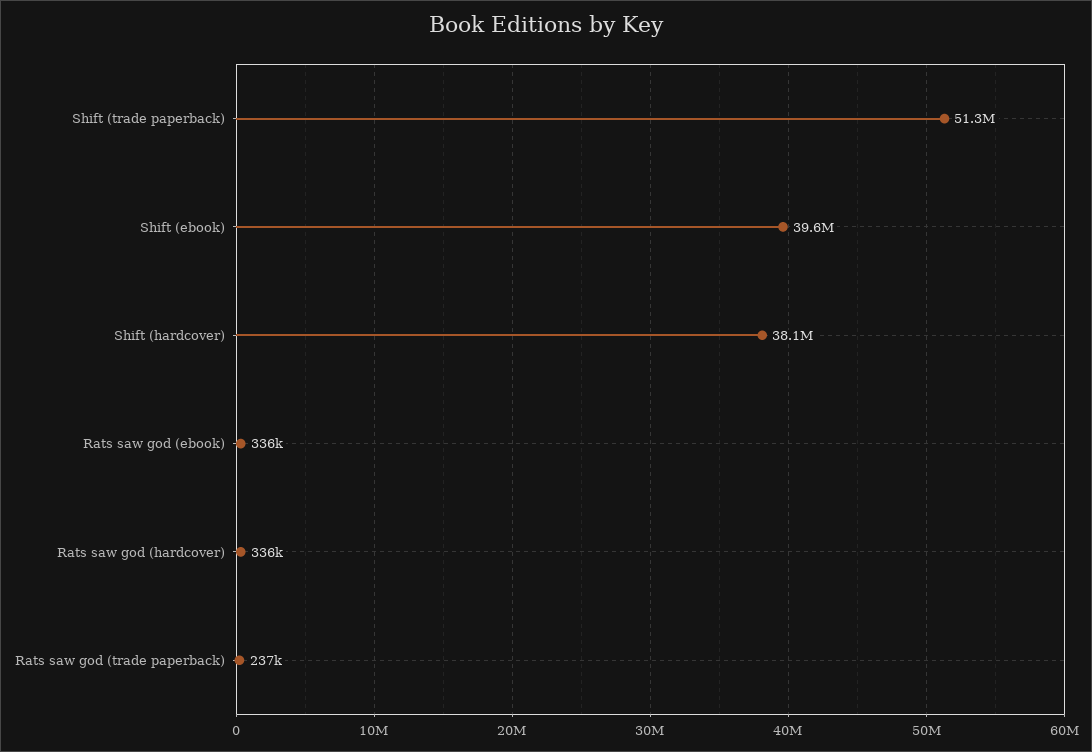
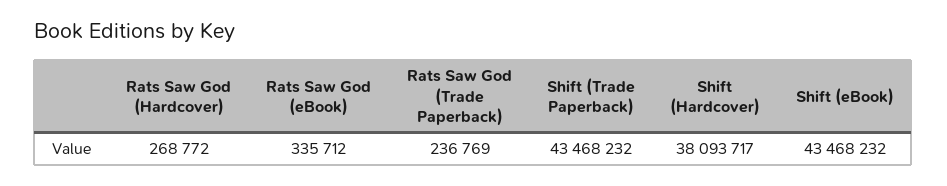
  {
-   "Shift (trade paperback)": 51300000,
+   "Shift (trade paperback)": 43468232,
-   "Shift (ebook)": 39600000,
+   "Shift (ebook)": 43468232,
    "Shift (hardcover)": 38093717,
    "Rats saw god (ebook)": 335712,
-   "Rats saw god (hardcover)": 336000,
+   "Rats saw god (hardcover)": 268772,
    "Rats saw god (trade paperback)": 236769
  }

